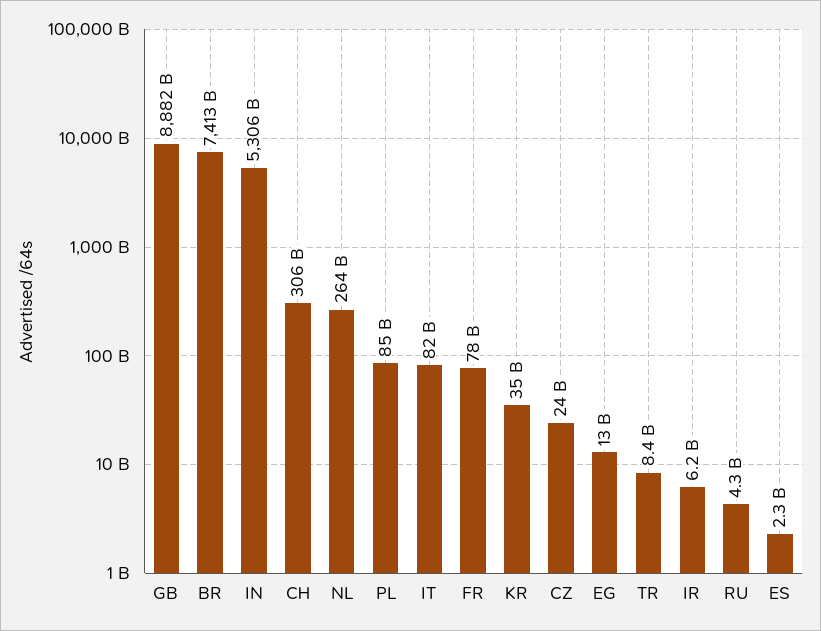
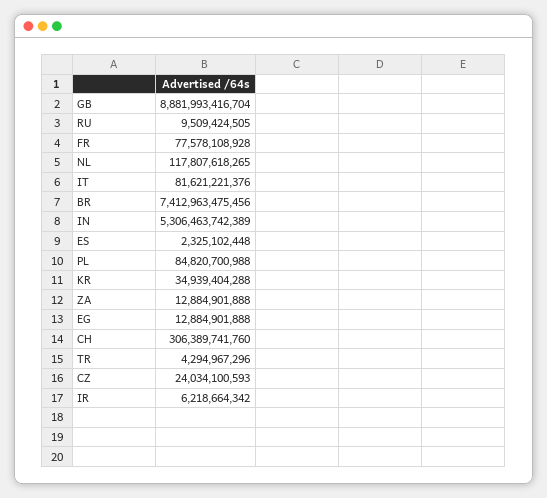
  {
    "GB": 8881993416704,
    "BR": 7412963475456,
    "IN": 5306463742389,
    "CH": 306389741760,
-   "NL": 264000000000,
+   "NL": 117807618265,
    "PL": 84820700988,
    "IT": 81621221376,
    "FR": 77578108928,
    "KR": 34939404288,
    "CZ": 24034100593,
    "EG": 12884901888,
-   "TR": 8400000000,
+   "TR": 4294967296,
    "IR": 6218664342,
-   "RU": 4300000000,
+   "RU": 9509424505,
-   "ES": 2325102448
+   "ES": 2325102448,
+   "ZA": 12884901888
  }

